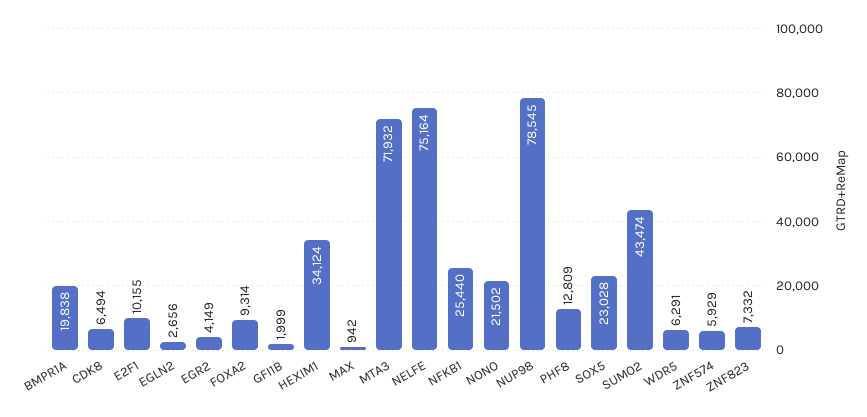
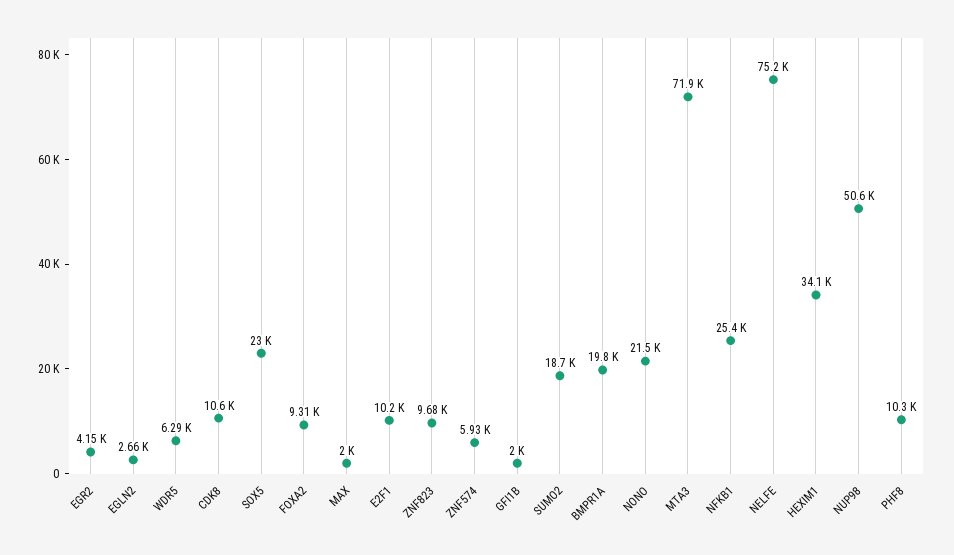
  {
    "BMPR1A": 19838,
-   "CDK8": 6494,
+   "CDK8": 10600,
    "E2F1": 10155,
    "EGLN2": 2656,
    "EGR2": 4149,
    "FOXA2": 9314,
    "GFI1B": 1999,
    "HEXIM1": 34124,
-   "MAX": 942,
+   "MAX": 2000,
    "MTA3": 71932,
    "NELFE": 75164,
    "NFKB1": 25440,
    "NONO": 21502,
-   "NUP98": 78545,
+   "NUP98": 50600,
-   "PHF8": 12809,
+   "PHF8": 10300,
    "SOX5": 23028,
-   "SUMO2": 43474,
+   "SUMO2": 18700,
    "WDR5": 6291,
    "ZNF574": 5929,
-   "ZNF823": 7332
+   "ZNF823": 9680
  }

